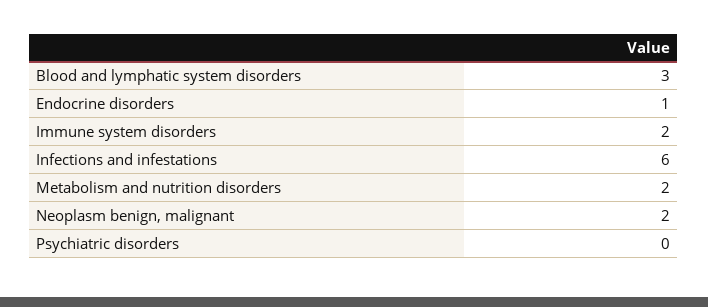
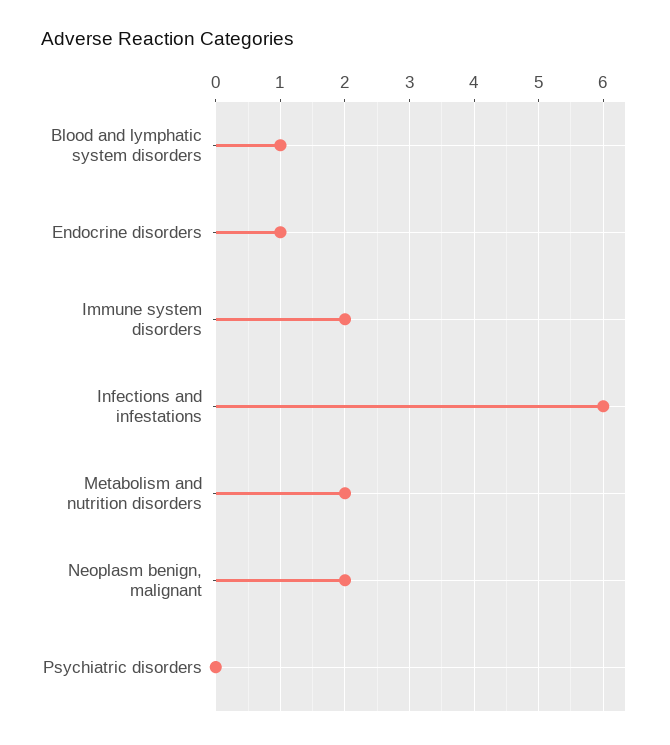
  {
-   "Blood and lymphatic system disorders": 3,
+   "Blood and lymphatic system disorders": 1,
    "Endocrine disorders": 1,
    "Immune system disorders": 2,
    "Infections and infestations": 6,
    "Metabolism and nutrition disorders": 2,
    "Neoplasm benign, malignant": 2,
    "Psychiatric disorders": 0
  }

